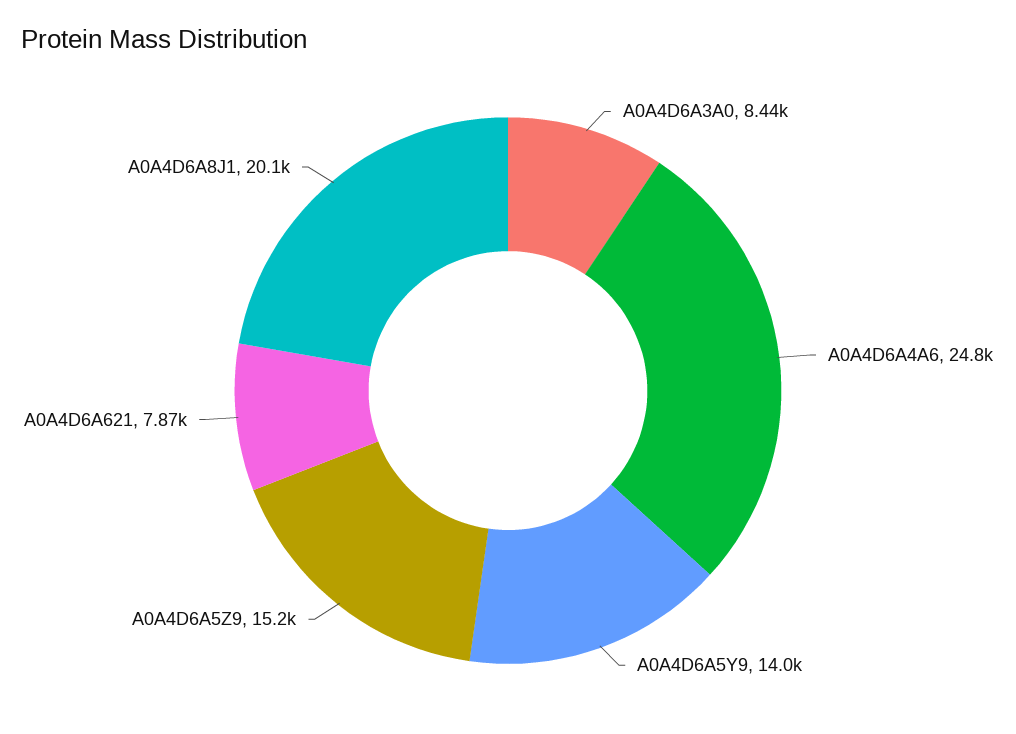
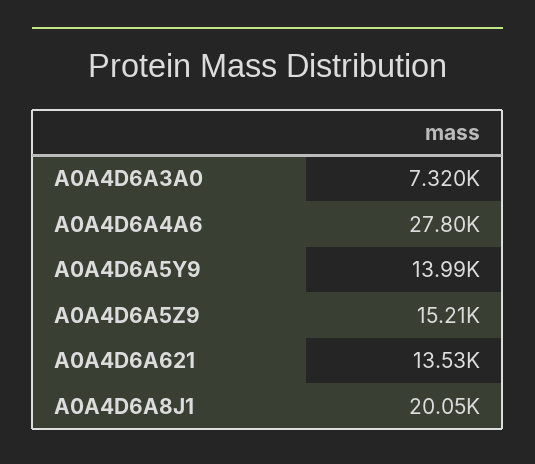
  {
-   "A0A4D6A3A0": 8440,
+   "A0A4D6A3A0": 7320,
-   "A0A4D6A4A6": 24800,
+   "A0A4D6A4A6": 27800,
    "A0A4D6A5Y9": 13990,
    "A0A4D6A5Z9": 15210,
-   "A0A4D6A621": 7870,
+   "A0A4D6A621": 13530,
    "A0A4D6A8J1": 20050
  }

